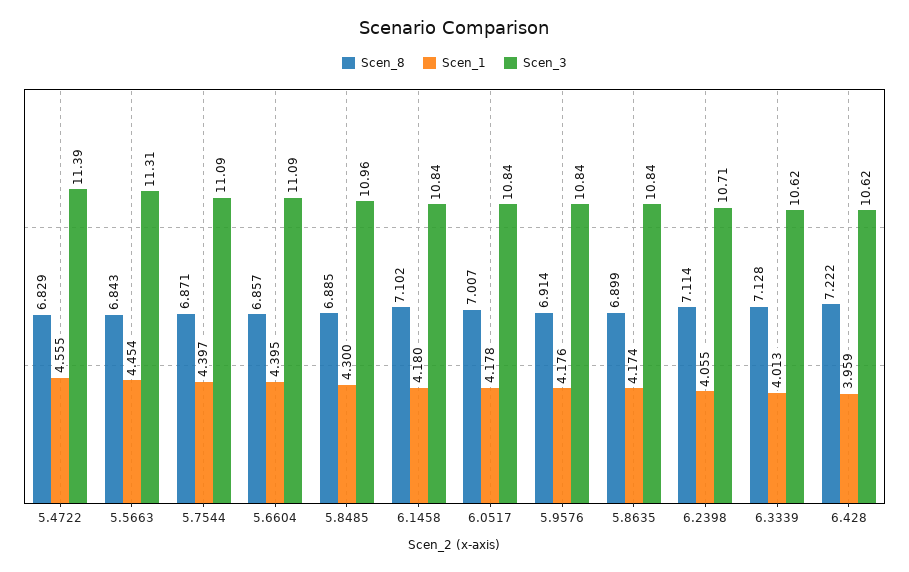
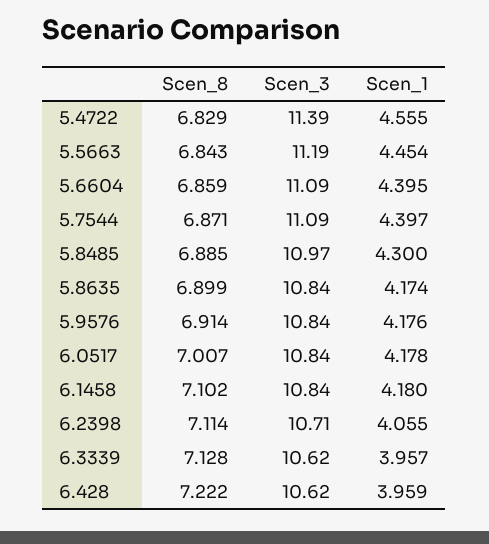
  {
    "Scen_8": {
      "5.4722": 6.829,
      "5.5663": 6.843,
      "5.7544": 6.871,
-     "5.6604": 6.857,
+     "5.6604": 6.859,
      "5.8485": 6.885,
      "6.1458": 7.102,
      "6.0517": 7.007,
      "5.9576": 6.914,
      "5.8635": 6.899,
      "6.2398": 7.114,
      "6.3339": 7.128,
      "6.428": 7.222
    },
    "Scen_1": {
      "5.4722": 4.555,
      "5.5663": 4.454,
      "5.7544": 4.397,
      "5.6604": 4.395,
      "5.8485": 4.3,
      "6.1458": 4.18,
      "6.0517": 4.178,
      "5.9576": 4.176,
      "5.8635": 4.174,
      "6.2398": 4.055,
-     "6.3339": 4.013,
+     "6.3339": 3.957,
      "6.428": 3.959
    },
    "Scen_3": {
      "5.4722": 11.39,
-     "5.5663": 11.31,
+     "5.5663": 11.19,
      "5.7544": 11.09,
      "5.6604": 11.09,
-     "5.8485": 10.96,
+     "5.8485": 10.97,
      "6.1458": 10.84,
      "6.0517": 10.84,
      "5.9576": 10.84,
      "5.8635": 10.84,
      "6.2398": 10.71,
      "6.3339": 10.62,
      "6.428": 10.62
    }
  }

